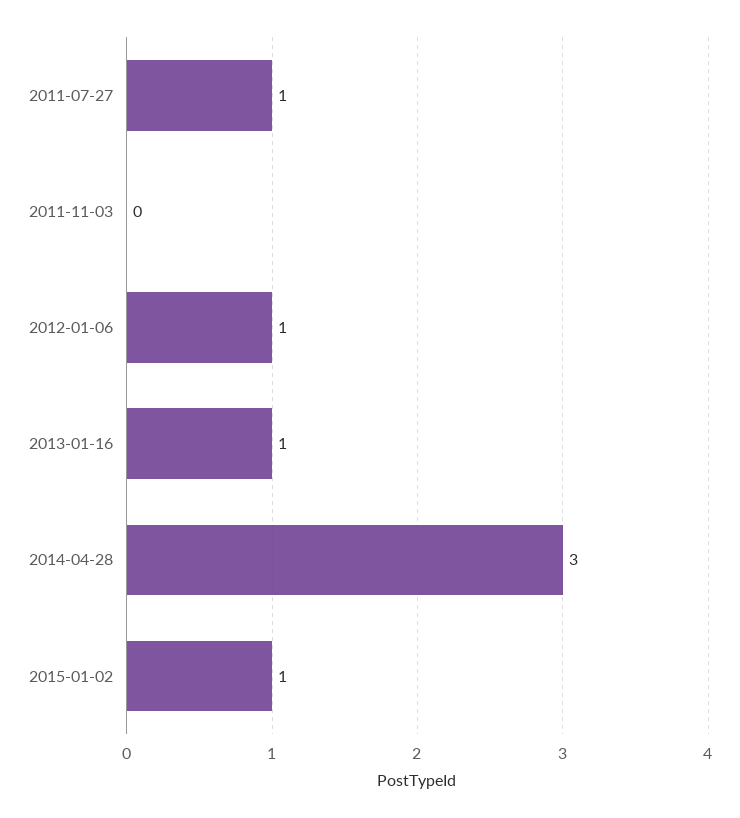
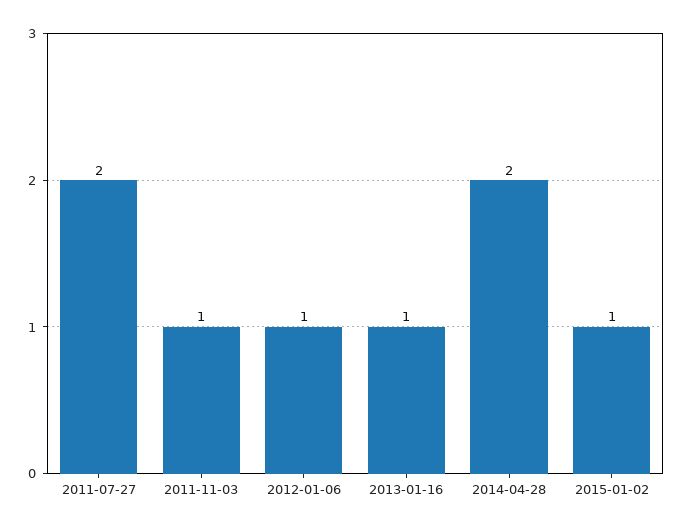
  {
-   "2011-07-27": 1,
+   "2011-07-27": 2,
-   "2011-11-03": 0,
+   "2011-11-03": 1,
    "2012-01-06": 1,
    "2013-01-16": 1,
-   "2014-04-28": 3,
+   "2014-04-28": 2,
    "2015-01-02": 1
  }

